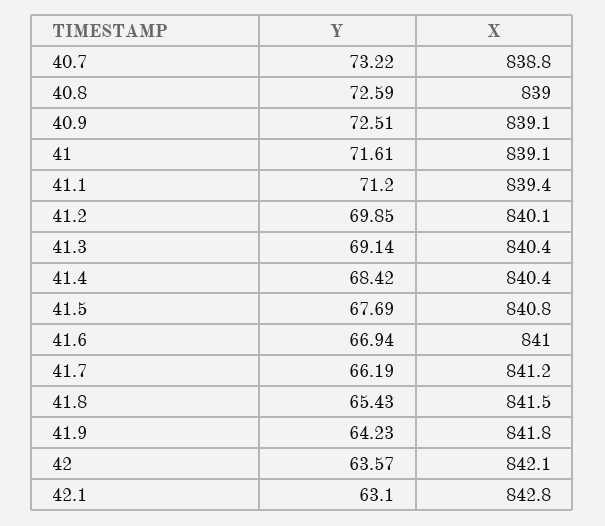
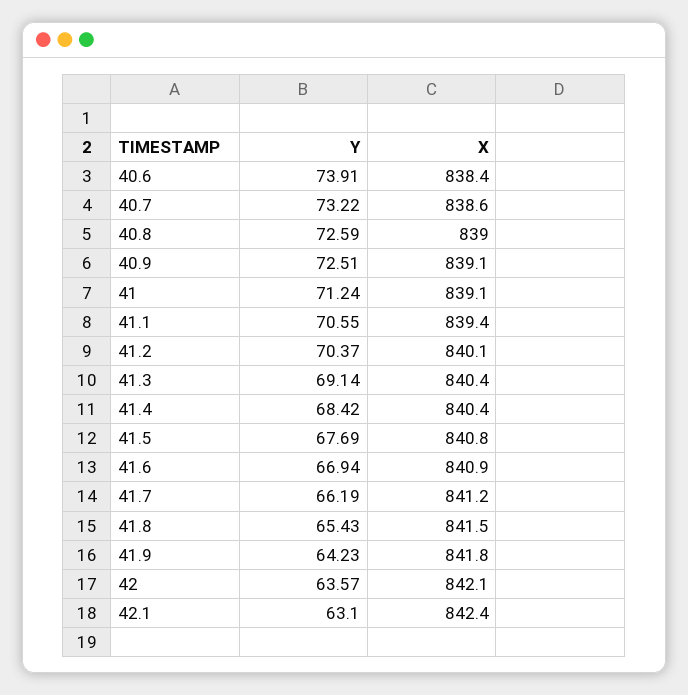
  {
    "Y": {
      "40.7": 73.22,
      "40.8": 72.59,
      "40.9": 72.51,
-     "41": 71.61,
+     "41": 71.24,
-     "41.1": 71.2,
+     "41.1": 70.55,
-     "41.2": 69.85,
+     "41.2": 70.37,
      "41.3": 69.14,
      "41.4": 68.42,
      "41.5": 67.69,
      "41.6": 66.94,
      "41.7": 66.19,
      "41.8": 65.43,
      "41.9": 64.23,
      "42": 63.57,
-     "42.1": 63.1
+     "42.1": 63.1,
+     "40.6": 73.91
    },
    "X": {
-     "40.7": 838.8,
+     "40.7": 838.6,
      "40.8": 839,
      "40.9": 839.1,
      "41": 839.1,
      "41.1": 839.4,
      "41.2": 840.1,
      "41.3": 840.4,
      "41.4": 840.4,
      "41.5": 840.8,
-     "41.6": 841,
+     "41.6": 840.9,
      "41.7": 841.2,
      "41.8": 841.5,
      "41.9": 841.8,
      "42": 842.1,
-     "42.1": 842.8
+     "42.1": 842.4,
+     "40.6": 838.4
    }
  }

